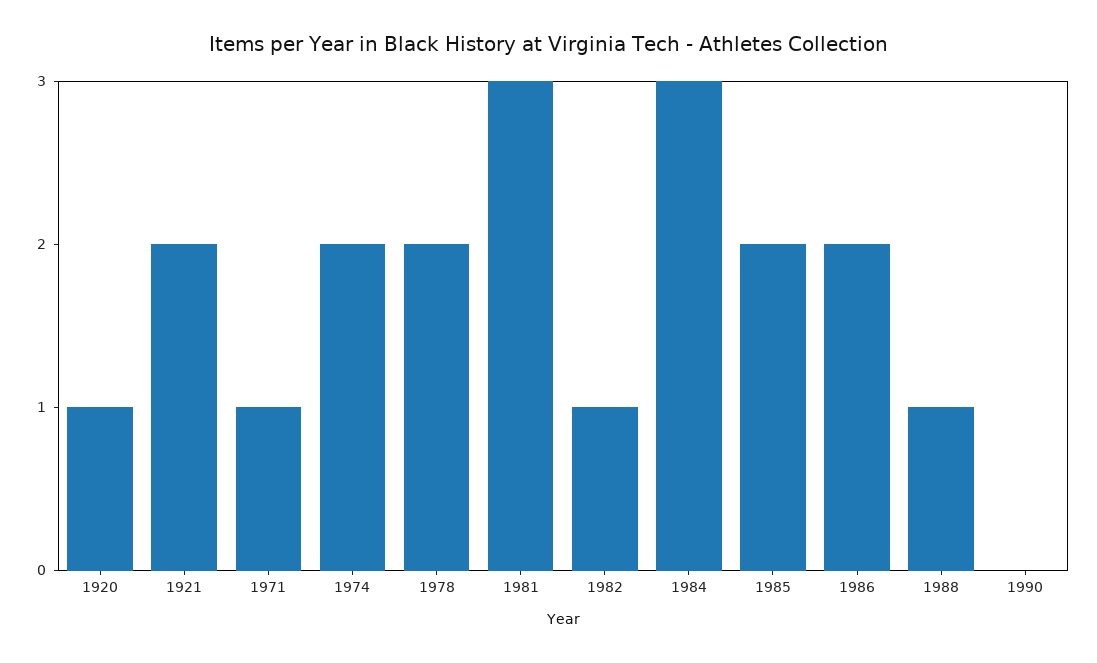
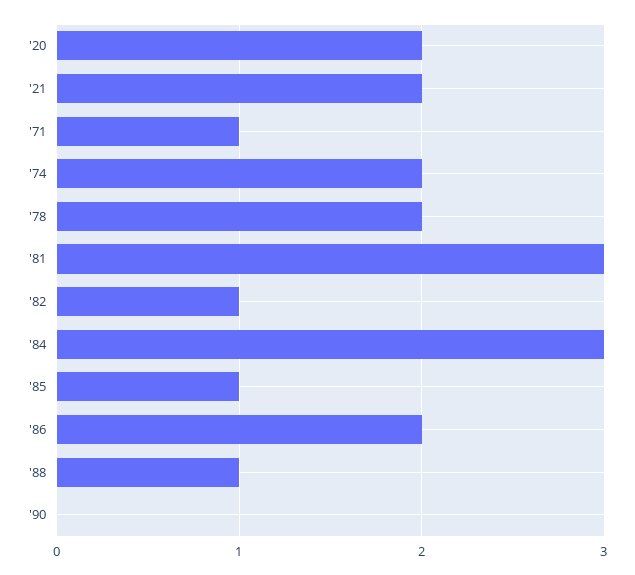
  {
-   "1920": 1,
+   "1920": 2,
    "1921": 2,
    "1971": 1,
    "1974": 2,
    "1978": 2,
    "1981": 3,
    "1982": 1,
    "1984": 3,
-   "1985": 2,
+   "1985": 1,
    "1986": 2,
    "1988": 1,
    "1990": 0
  }

